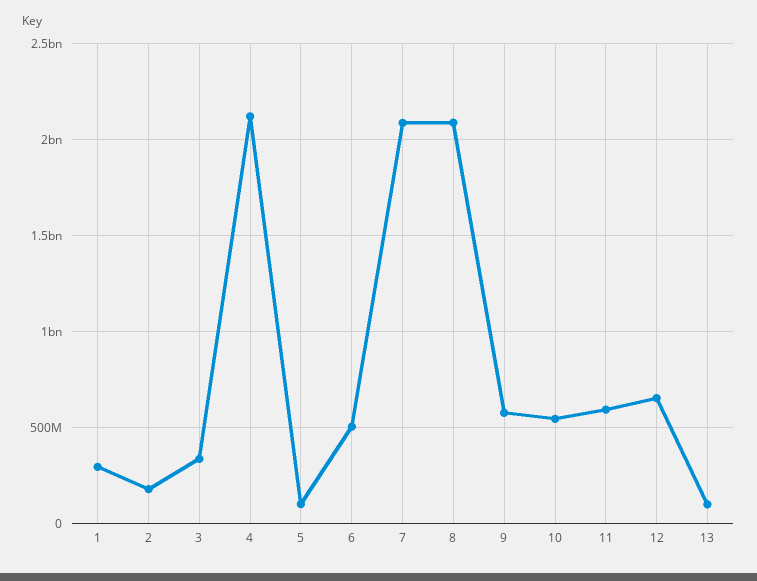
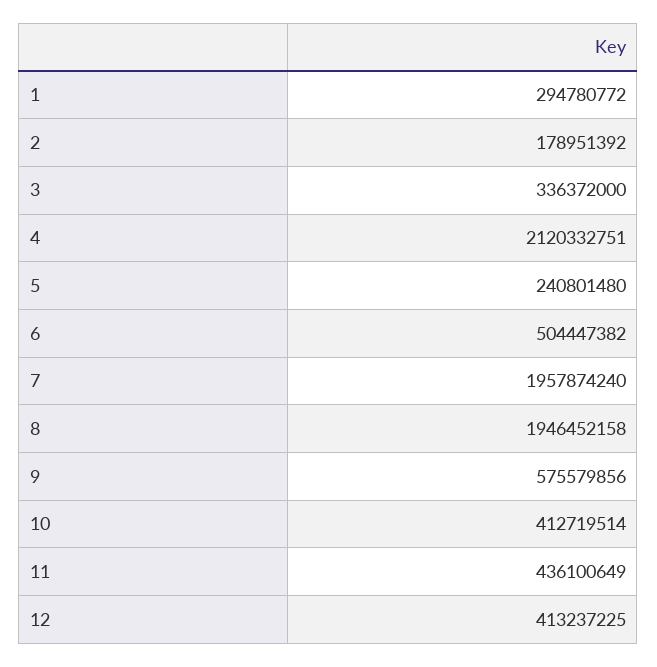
  {
    "1": 294780772,
    "2": 178951392,
    "3": 336372000,
    "4": 2120332751,
-   "5": 100000000,
+   "5": 240801480,
    "6": 504447382,
-   "7": 2100000000,
+   "7": 1957874240,
-   "8": 2100000000,
+   "8": 1946452158,
    "9": 575579856,
-   "10": 550000000,
+   "10": 412719514,
-   "11": 600000000,
+   "11": 436100649,
-   "12": 650000000,
+   "12": 413237225
-   "13": 100000000
  }

